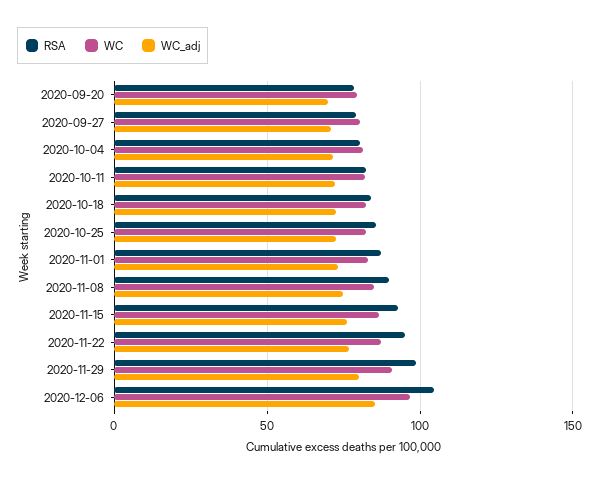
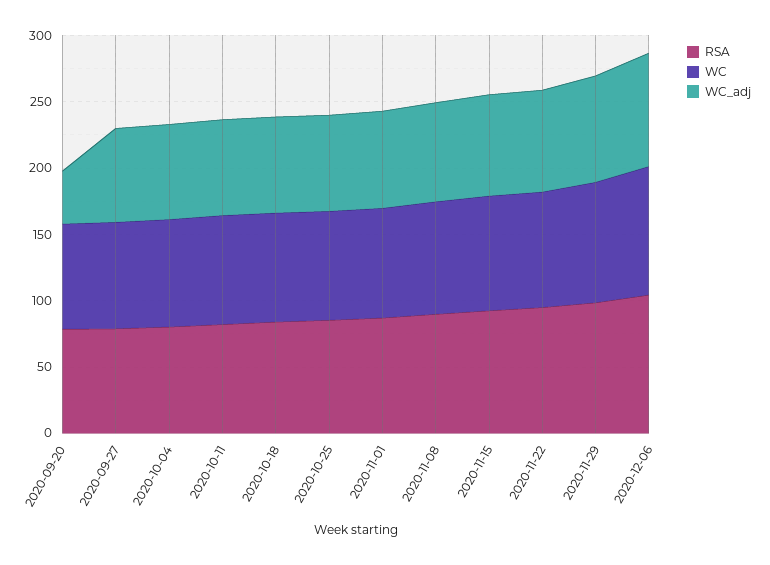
  {
    "RSA": {
      "2020-09-20": 80,
      "2020-09-27": 80,
      "2020-10-04": 80,
      "2020-10-11": 80,
      "2020-10-18": 85,
      "2020-10-25": 85,
      "2020-11-01": 85,
      "2020-11-08": 90,
      "2020-11-15": 95,
      "2020-11-22": 95,
      "2020-11-29": 100,
      "2020-12-06": 105
    },
    "WC": {
      "2020-09-20": 80,
      "2020-09-27": 80,
      "2020-10-04": 80,
      "2020-10-11": 80,
      "2020-10-18": 80,
      "2020-10-25": 80,
      "2020-11-01": 85,
      "2020-11-08": 85,
      "2020-11-15": 85,
      "2020-11-22": 85,
      "2020-11-29": 90,
      "2020-12-06": 95
    },
    "WC_adj": {
-     "2020-09-20": 70,
+     "2020-09-20": 40,
      "2020-09-27": 70,
      "2020-10-04": 70,
      "2020-10-11": 70,
      "2020-10-18": 70,
      "2020-10-25": 70,
      "2020-11-01": 75,
      "2020-11-08": 75,
      "2020-11-15": 75,
      "2020-11-22": 75,
      "2020-11-29": 80,
      "2020-12-06": 85
    }
  }

